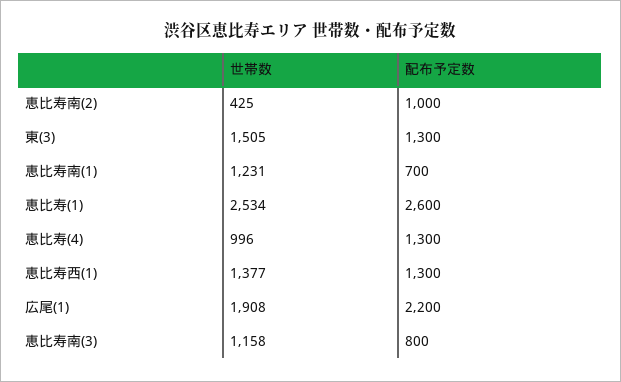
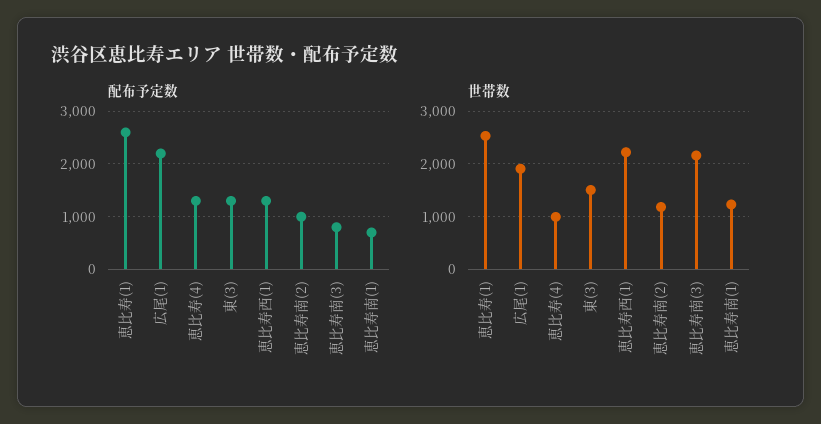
  {
    "世帯数": {
-     "恵比寿南(2)": 425,
+     "恵比寿南(2)": 1200,
      "東(3)": 1505,
      "恵比寿南(1)": 1231,
      "恵比寿(1)": 2534,
      "恵比寿(4)": 996,
-     "恵比寿西(1)": 1377,
+     "恵比寿西(1)": 2200,
      "広尾(1)": 1908,
-     "恵比寿南(3)": 1158
+     "恵比寿南(3)": 2200
    },
    "配布予定数": {
      "恵比寿南(2)": 1000,
      "東(3)": 1300,
      "恵比寿南(1)": 700,
      "恵比寿(1)": 2600,
      "恵比寿(4)": 1300,
      "恵比寿西(1)": 1300,
      "広尾(1)": 2200,
      "恵比寿南(3)": 800
    }
  }

